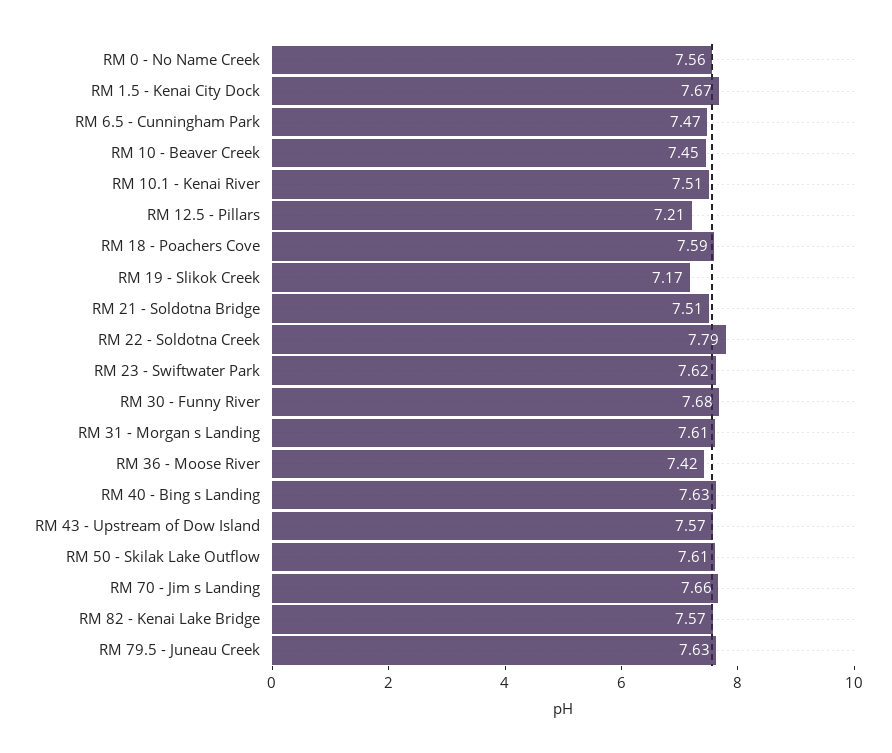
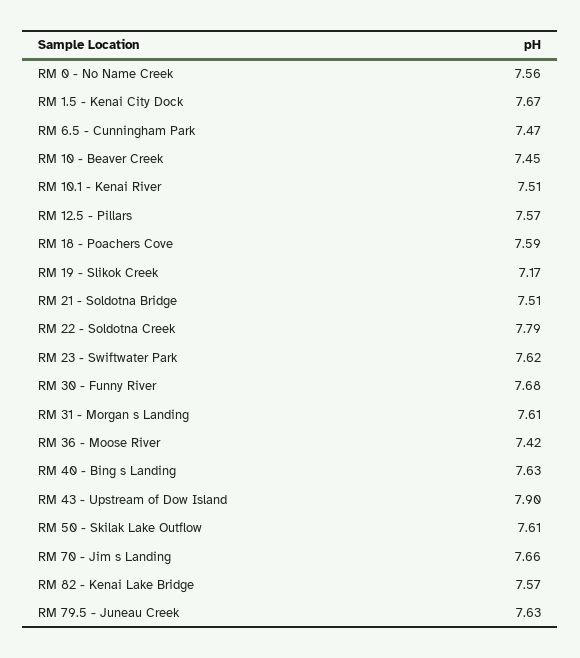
  {
    "RM 0 - No Name Creek": 7.56,
    "RM 1.5 - Kenai City Dock": 7.67,
    "RM 6.5 - Cunningham Park": 7.47,
    "RM 10 - Beaver Creek": 7.45,
    "RM 10.1 - Kenai River": 7.51,
-   "RM 12.5 - Pillars": 7.21,
+   "RM 12.5 - Pillars": 7.57,
    "RM 18 - Poachers Cove": 7.59,
    "RM 19 - Slikok Creek": 7.17,
    "RM 21 - Soldotna Bridge": 7.51,
    "RM 22 - Soldotna Creek": 7.79,
    "RM 23 - Swiftwater Park": 7.62,
    "RM 30 - Funny River": 7.68,
    "RM 31 - Morgan s Landing": 7.61,
    "RM 36 - Moose River": 7.42,
    "RM 40 - Bing s Landing": 7.63,
-   "RM 43 - Upstream of Dow Island": 7.57,
+   "RM 43 - Upstream of Dow Island": 7.9,
    "RM 50 - Skilak Lake Outflow": 7.61,
    "RM 70 - Jim s Landing": 7.66,
    "RM 82 - Kenai Lake Bridge": 7.57,
    "RM 79.5 - Juneau Creek": 7.63
  }

